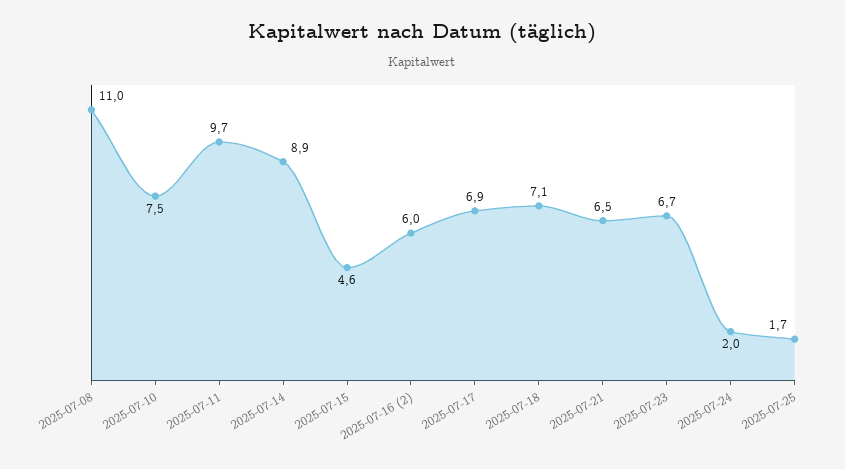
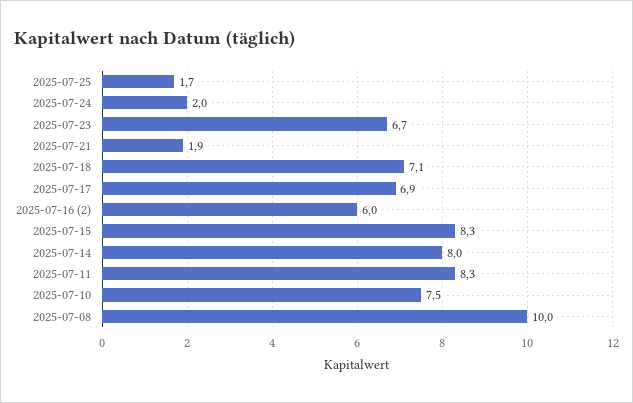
  {
-   "2025-07-08": 11,
+   "2025-07-08": 10,
    "2025-07-10": 7.5,
-   "2025-07-11": 9.7,
+   "2025-07-11": 8.3,
-   "2025-07-14": 8.9,
+   "2025-07-14": 8,
-   "2025-07-15": 4.6,
+   "2025-07-15": 8.3,
    "2025-07-16 (2)": 6,
    "2025-07-17": 6.9,
    "2025-07-18": 7.1,
-   "2025-07-21": 6.5,
+   "2025-07-21": 1.9,
    "2025-07-23": 6.7,
    "2025-07-24": 2,
    "2025-07-25": 1.7
  }

